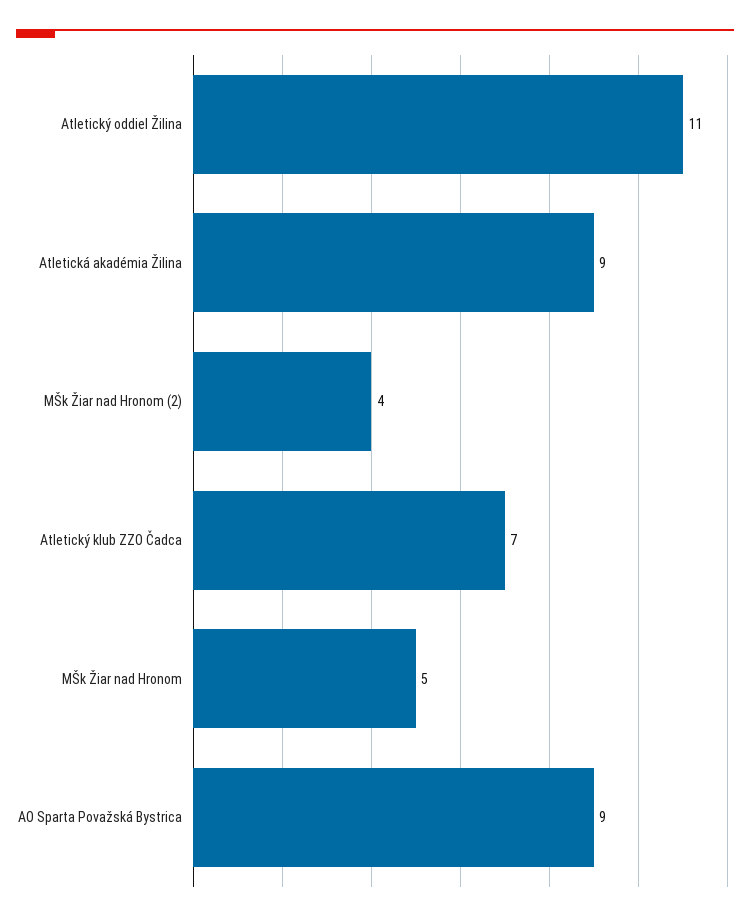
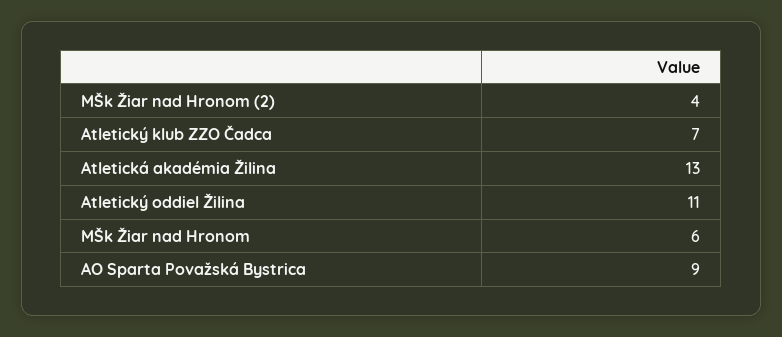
  {
    "Atletický oddiel Žilina": 11,
-   "Atletická akadémia Žilina": 9,
+   "Atletická akadémia Žilina": 13,
    "MŠk Žiar nad Hronom (2)": 4,
    "Atletický klub ZZO Čadca": 7,
-   "MŠk Žiar nad Hronom": 5,
+   "MŠk Žiar nad Hronom": 6,
    "AO Sparta Považská Bystrica": 9
  }

